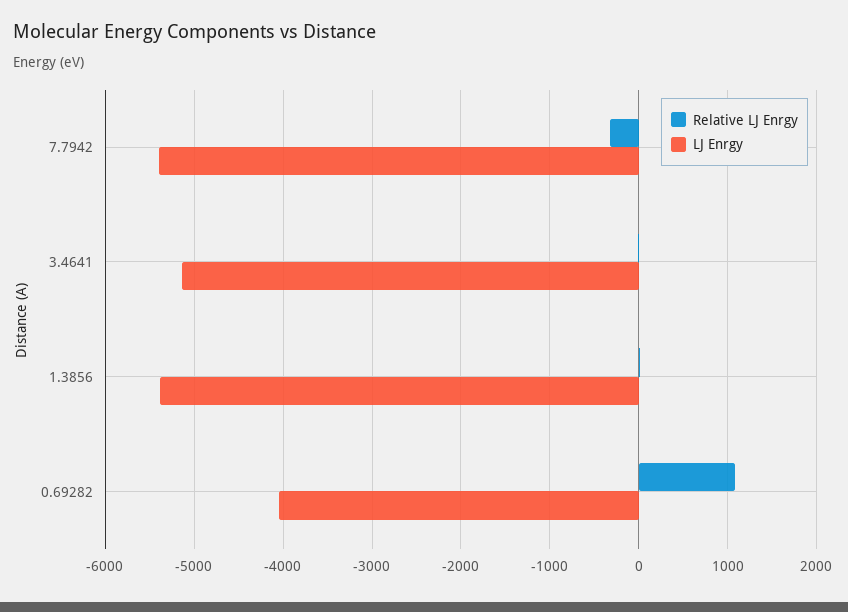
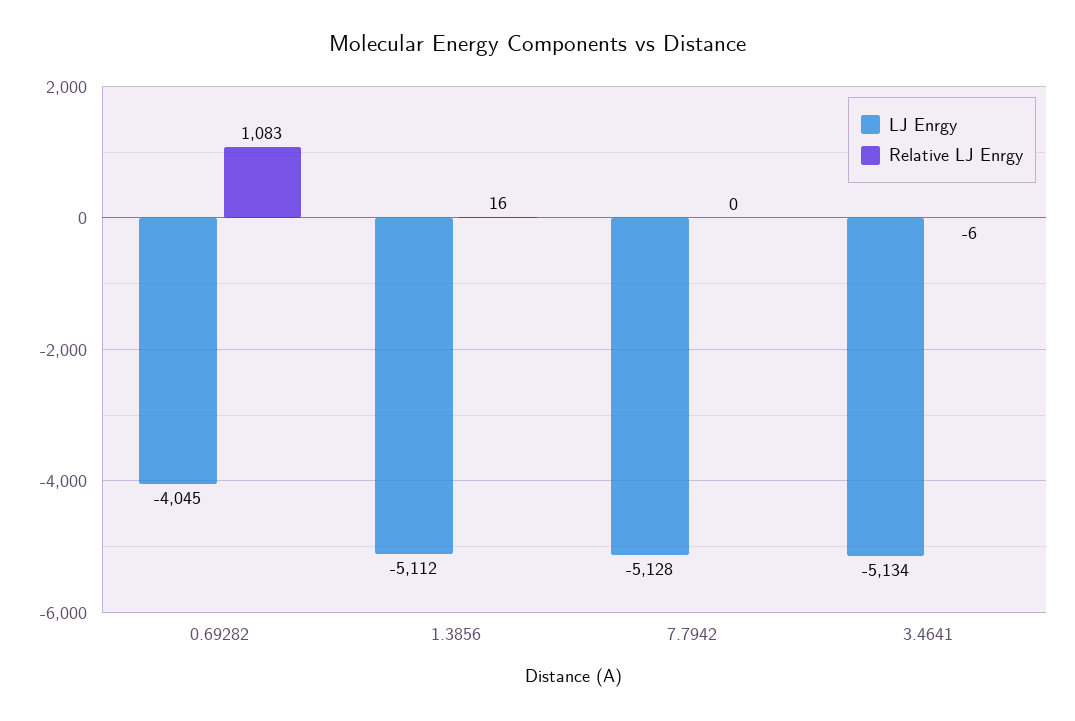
  {
    "Relative LJ Enrgy": {
-     "7.7942": -300,
+     "7.7942": 0,
      "3.4641": -6,
      "1.3856": 16,
      "0.69282": 1083
    },
    "LJ Enrgy": {
-     "7.7942": -5400,
+     "7.7942": -5128,
      "3.4641": -5134,
-     "1.3856": -5400,
+     "1.3856": -5112,
      "0.69282": -4045
    }
  }

